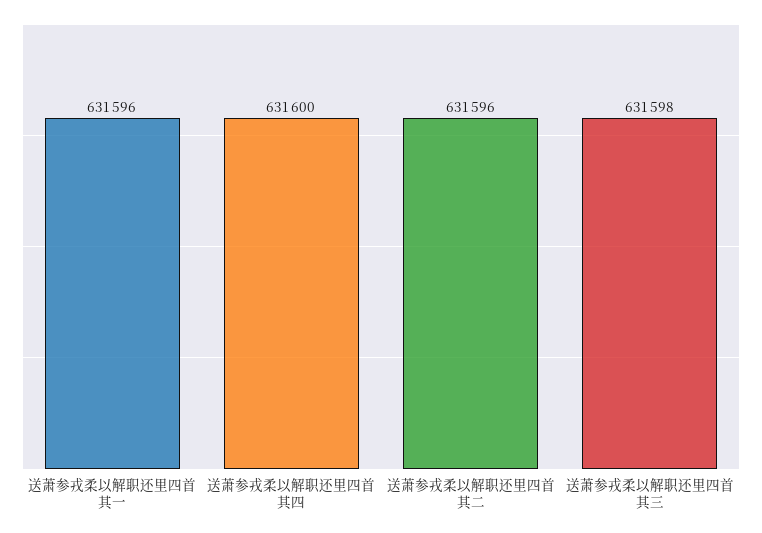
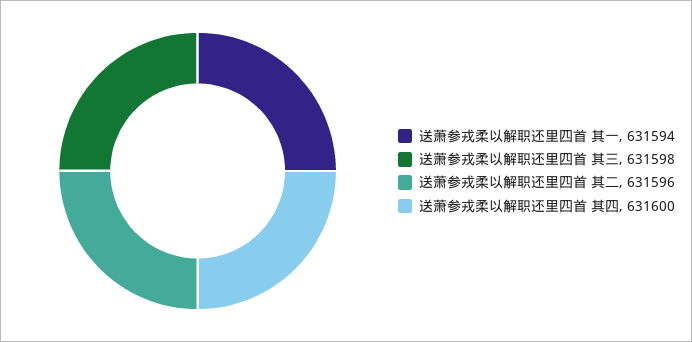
  {
-   "送萧参戎柔以解职还里四首 其一": 631596,
+   "送萧参戎柔以解职还里四首 其一": 631594,
    "送萧参戎柔以解职还里四首 其四": 631600,
    "送萧参戎柔以解职还里四首 其二": 631596,
    "送萧参戎柔以解职还里四首 其三": 631598
  }

